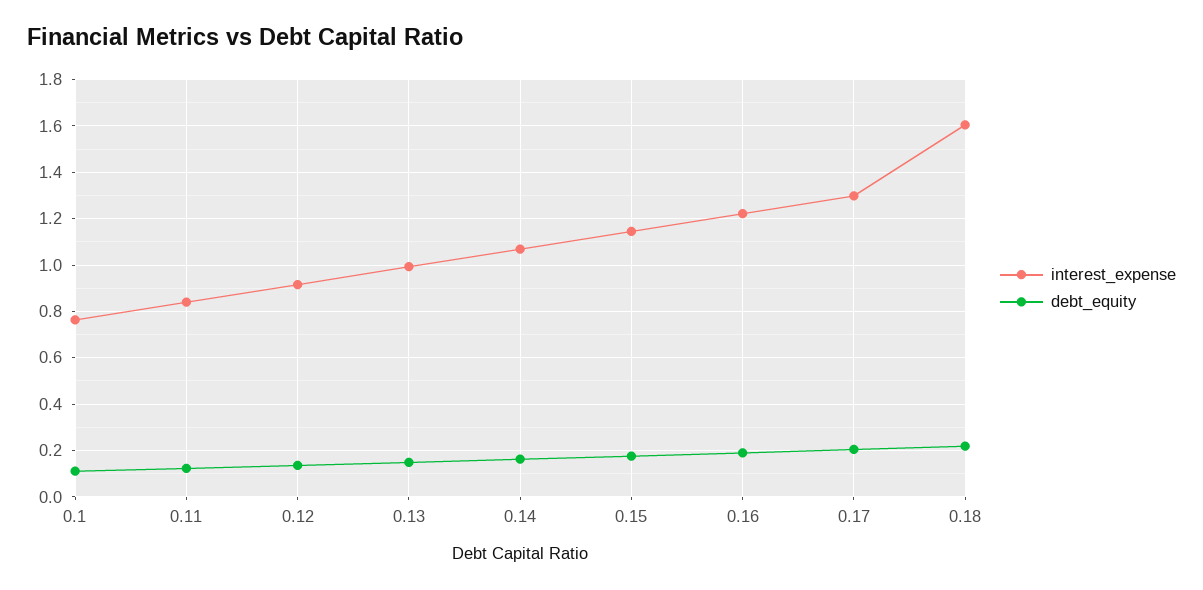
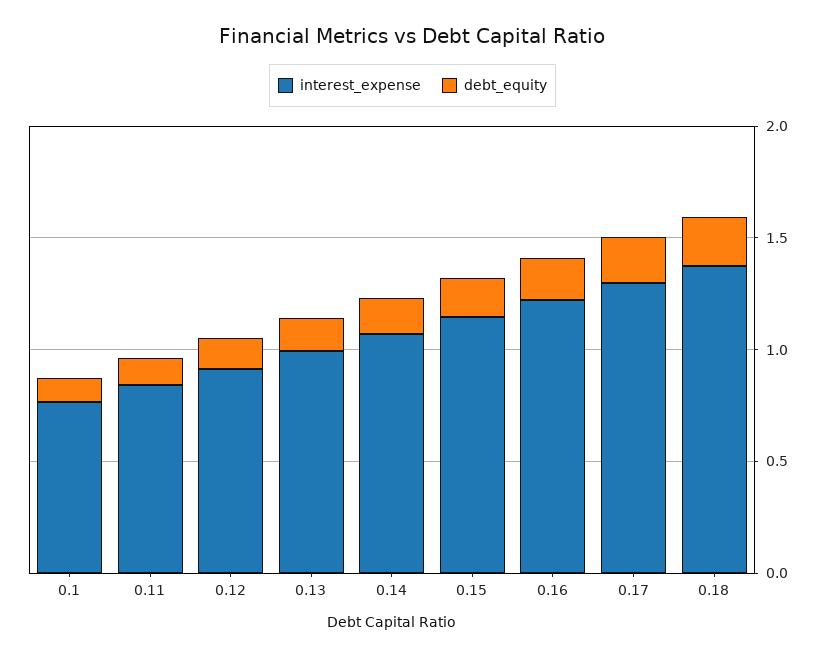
  {
    "interest_expense": {
      "0.1": 0.75,
      "0.11": 0.85,
      "0.12": 0.9,
      "0.13": 1,
      "0.14": 1.05,
      "0.15": 1.15,
      "0.16": 1.2,
      "0.17": 1.3,
-     "0.18": 1.6
+     "0.18": 1.4
    },
    "debt_equity": {
      "0.1": 0.1,
      "0.11": 0.1,
      "0.12": 0.15,
      "0.13": 0.15,
      "0.14": 0.15,
      "0.15": 0.2,
      "0.16": 0.2,
      "0.17": 0.2,
      "0.18": 0.2
    }
  }

